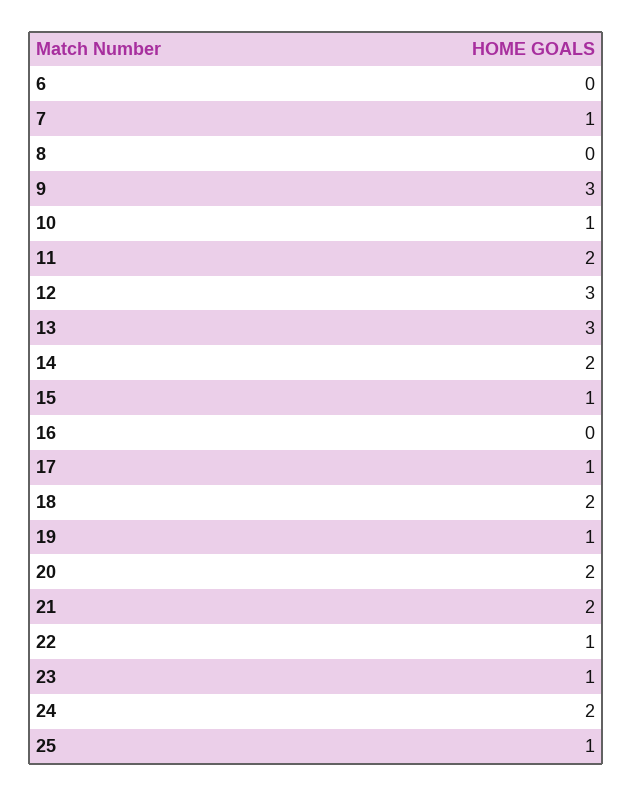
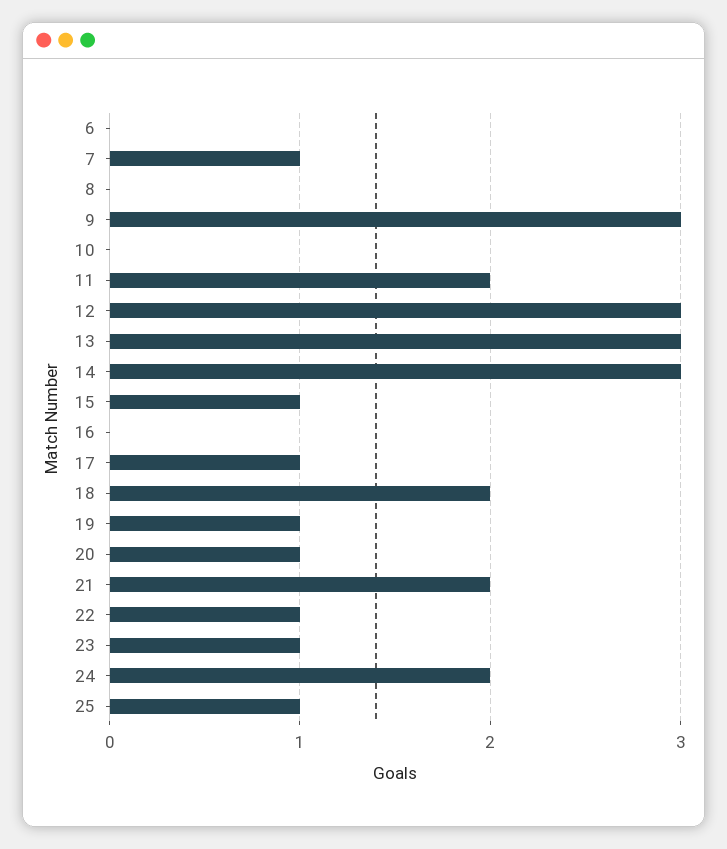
  {
    "6": 0,
    "7": 1,
    "8": 0,
    "9": 3,
-   "10": 1,
+   "10": 0,
    "11": 2,
    "12": 3,
    "13": 3,
-   "14": 2,
+   "14": 3,
    "15": 1,
    "16": 0,
    "17": 1,
    "18": 2,
    "19": 1,
-   "20": 2,
+   "20": 1,
    "21": 2,
    "22": 1,
    "23": 1,
    "24": 2,
    "25": 1
  }

